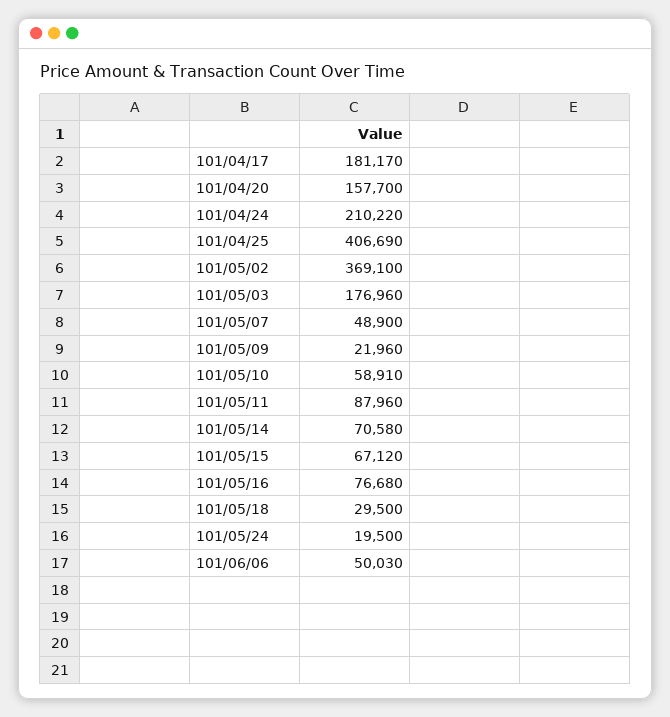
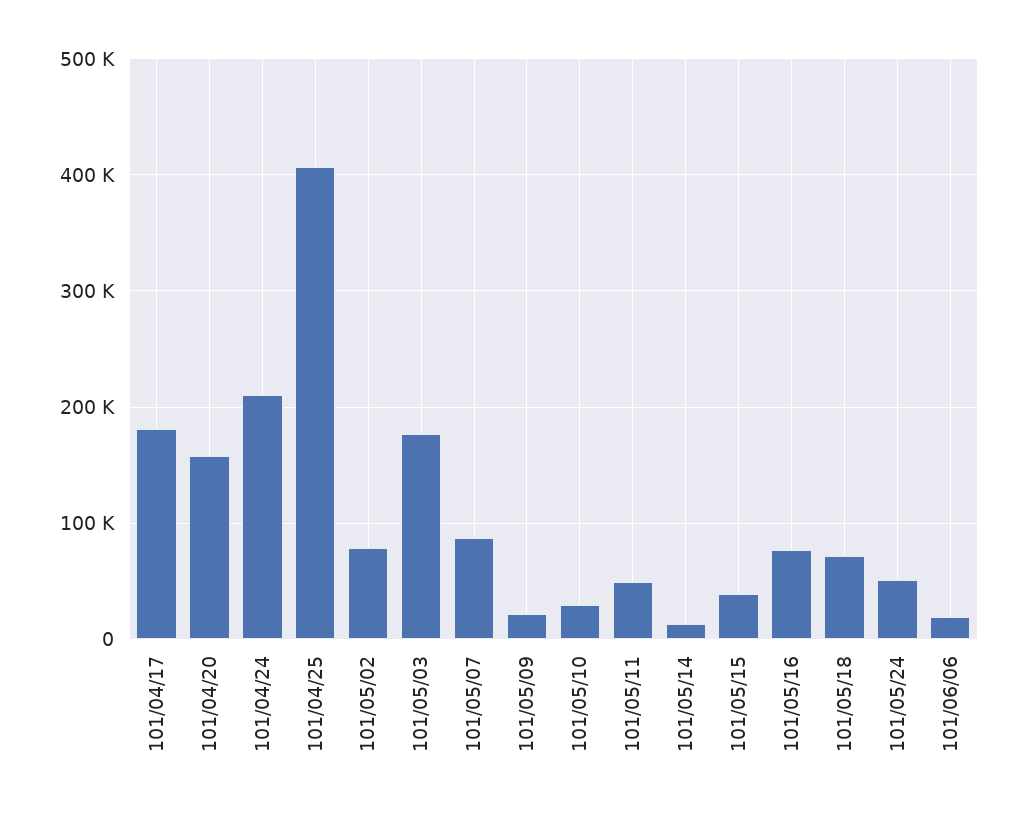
  {
    "101/04/17": 181170,
    "101/04/20": 157700,
    "101/04/24": 210220,
    "101/04/25": 406690,
-   "101/05/02": 369100,
+   "101/05/02": 80000,
    "101/05/03": 176960,
-   "101/05/07": 48900,
+   "101/05/07": 90000,
    "101/05/09": 21960,
-   "101/05/10": 58910,
+   "101/05/10": 30000,
-   "101/05/11": 87960,
+   "101/05/11": 50000,
-   "101/05/14": 70580,
+   "101/05/14": 10000,
-   "101/05/15": 67120,
+   "101/05/15": 40000,
    "101/05/16": 76680,
-   "101/05/18": 29500,
+   "101/05/18": 70000,
-   "101/05/24": 19500,
+   "101/05/24": 50000,
-   "101/06/06": 50030
+   "101/06/06": 20000
  }

